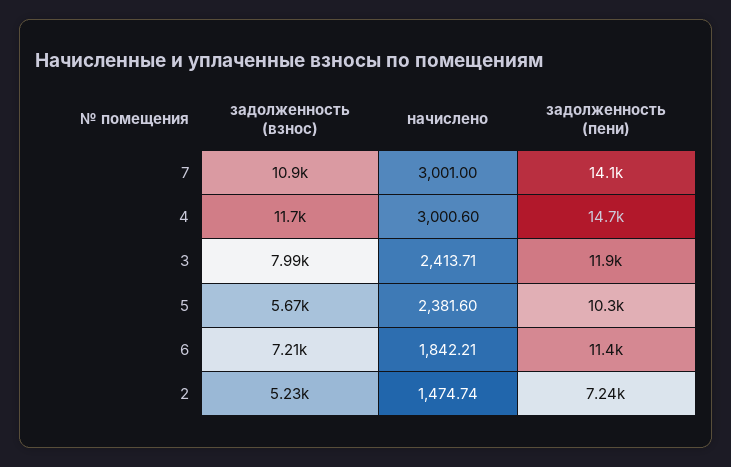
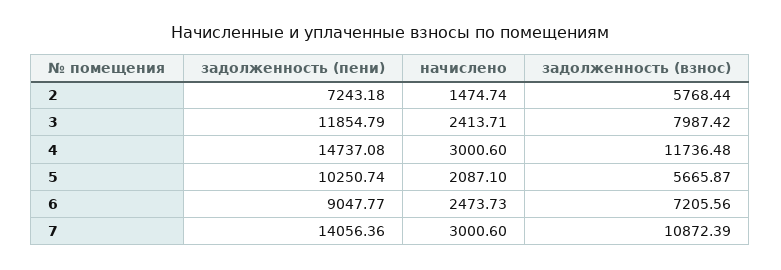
  {
    "задолженность (взнос)": {
      "7": 10872.39,
      "4": 11736.48,
      "3": 7987.42,
      "5": 5665.87,
      "6": 7205.56,
-     "2": 5230
+     "2": 5768.44
    },
    "начислено": {
-     "7": 3001,
+     "7": 3000.6,
      "4": 3000.6,
      "3": 2413.71,
-     "5": 2381.6,
+     "5": 2087.1,
-     "6": 1842.21,
+     "6": 2473.73,
      "2": 1474.74
    },
    "задолженность (пени)": {
      "7": 14056.36,
      "4": 14737.08,
      "3": 11854.79,
      "5": 10250.74,
-     "6": 11400,
+     "6": 9047.77,
      "2": 7243.18
    }
  }

